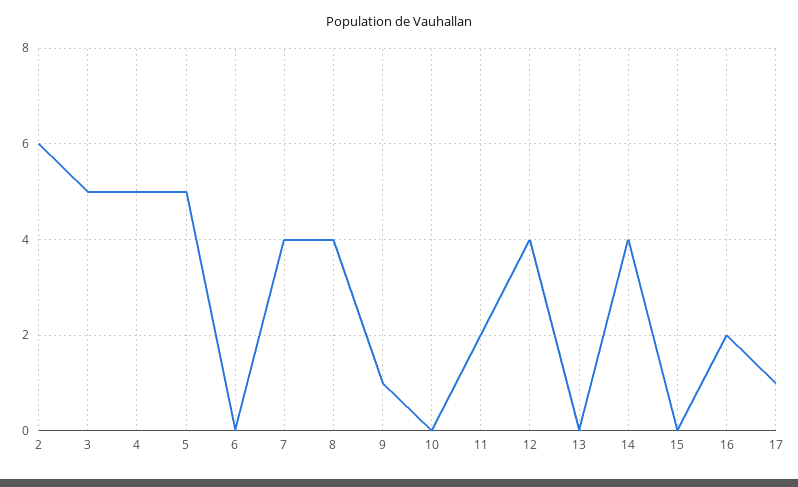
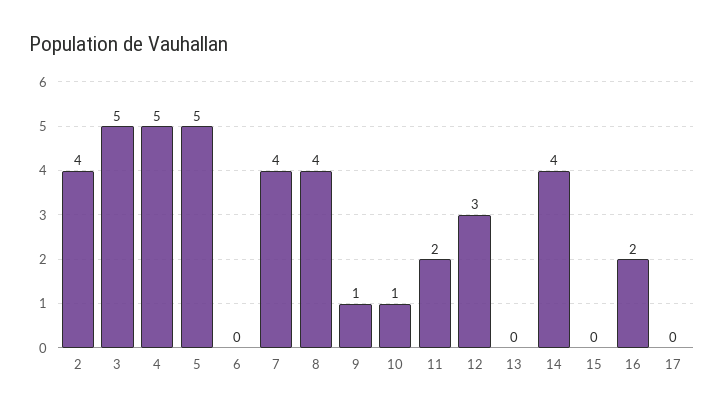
  {
-   "2": 6,
+   "2": 4,
    "3": 5,
    "4": 5,
    "5": 5,
    "6": 0,
    "7": 4,
    "8": 4,
    "9": 1,
-   "10": 0,
+   "10": 1,
    "11": 2,
-   "12": 4,
+   "12": 3,
    "13": 0,
    "14": 4,
    "15": 0,
    "16": 2,
-   "17": 1
+   "17": 0
  }

